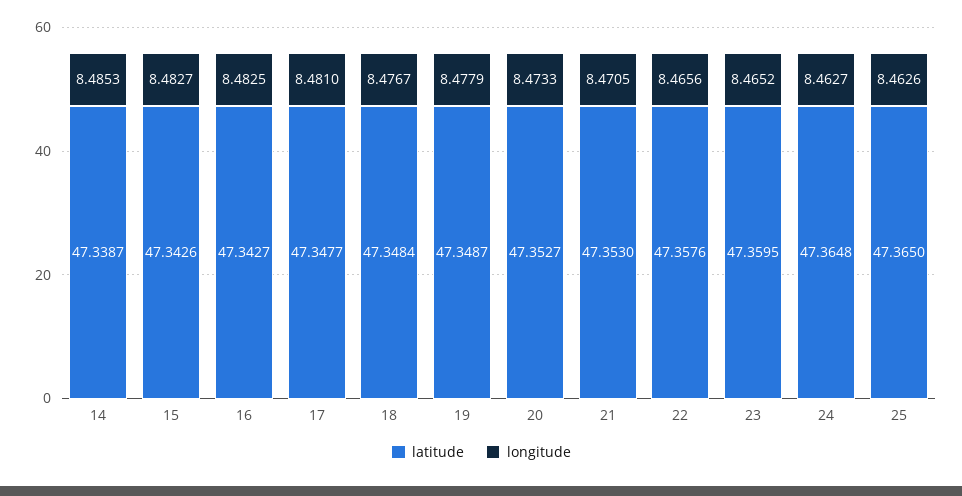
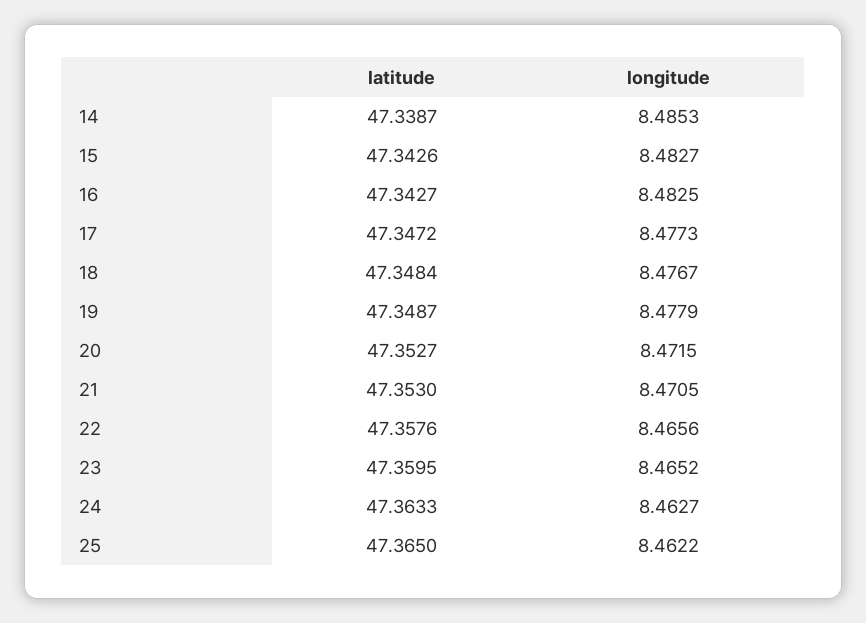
  {
    "latitude": {
      "14": 47.3387,
      "15": 47.3426,
      "16": 47.3427,
-     "17": 47.3477,
+     "17": 47.3472,
      "18": 47.3484,
      "19": 47.3487,
      "20": 47.3527,
      "21": 47.353,
      "22": 47.3576,
      "23": 47.3595,
-     "24": 47.3648,
+     "24": 47.3633,
      "25": 47.365
    },
    "longitude": {
      "14": 8.4853,
      "15": 8.4827,
      "16": 8.4825,
-     "17": 8.481,
+     "17": 8.4773,
      "18": 8.4767,
      "19": 8.4779,
-     "20": 8.4733,
+     "20": 8.4715,
      "21": 8.4705,
      "22": 8.4656,
      "23": 8.4652,
      "24": 8.4627,
-     "25": 8.4626
+     "25": 8.4622
    }
  }

